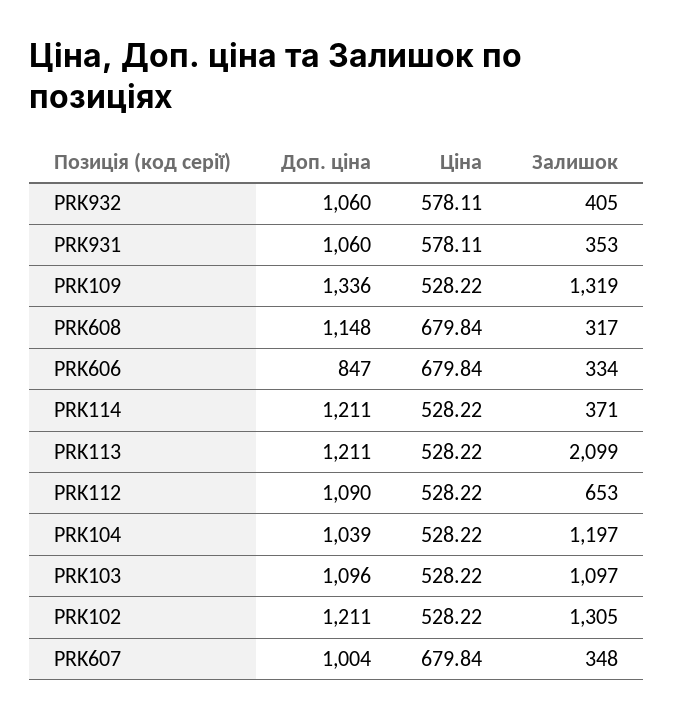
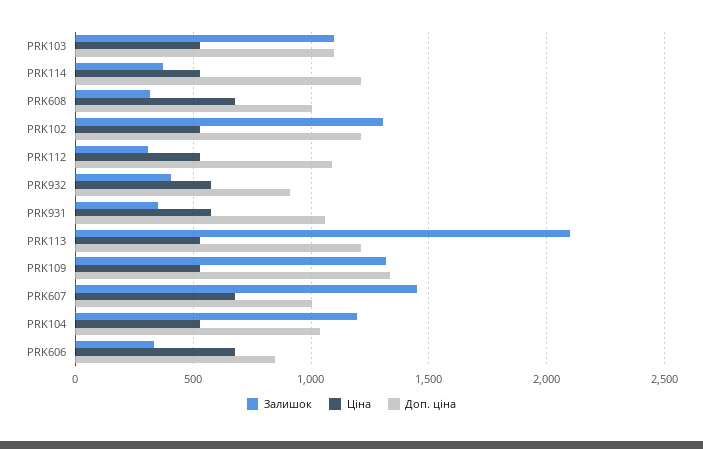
  {
    "Доп. ціна": {
-     "PRK932": 1060,
+     "PRK932": 900,
      "PRK931": 1060,
      "PRK109": 1336,
-     "PRK608": 1148,
+     "PRK608": 1000,
      "PRK606": 847,
      "PRK114": 1211,
      "PRK113": 1211,
      "PRK112": 1090,
      "PRK104": 1039,
      "PRK103": 1096,
      "PRK102": 1211,
      "PRK607": 1004
    },
    "Ціна": {
      "PRK932": 578.11,
      "PRK931": 578.11,
      "PRK109": 528.22,
      "PRK608": 679.84,
      "PRK606": 679.84,
      "PRK114": 528.22,
      "PRK113": 528.22,
      "PRK112": 528.22,
      "PRK104": 528.22,
      "PRK103": 528.22,
      "PRK102": 528.22,
      "PRK607": 679.84
    },
    "Залишок": {
      "PRK932": 405,
      "PRK931": 353,
      "PRK109": 1319,
      "PRK608": 317,
      "PRK606": 334,
      "PRK114": 371,
      "PRK113": 2099,
-     "PRK112": 653,
+     "PRK112": 300,
      "PRK104": 1197,
      "PRK103": 1097,
      "PRK102": 1305,
-     "PRK607": 348
+     "PRK607": 1450
    }
  }

